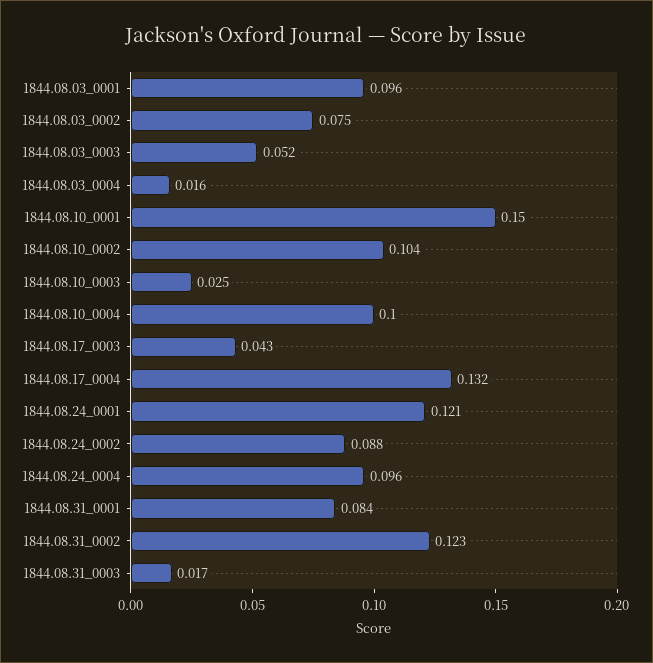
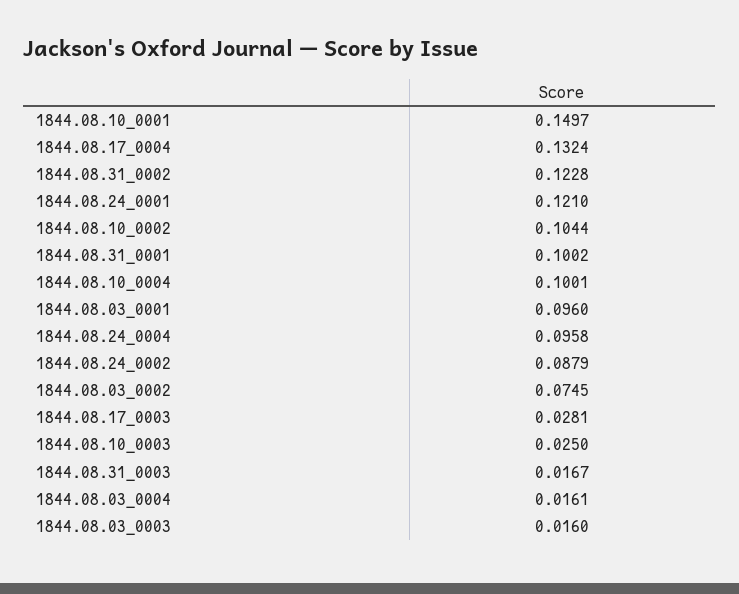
  {
    "1844.08.03_0001": 0.096,
    "1844.08.03_0002": 0.0745,
-   "1844.08.03_0003": 0.052,
+   "1844.08.03_0003": 0.016,
    "1844.08.03_0004": 0.0161,
    "1844.08.10_0001": 0.1497,
    "1844.08.10_0002": 0.1044,
    "1844.08.10_0003": 0.025,
    "1844.08.10_0004": 0.1001,
-   "1844.08.17_0003": 0.043,
+   "1844.08.17_0003": 0.0281,
    "1844.08.17_0004": 0.1324,
    "1844.08.24_0001": 0.121,
    "1844.08.24_0002": 0.0879,
    "1844.08.24_0004": 0.0958,
-   "1844.08.31_0001": 0.084,
+   "1844.08.31_0001": 0.1002,
    "1844.08.31_0002": 0.1228,
    "1844.08.31_0003": 0.0167
  }

